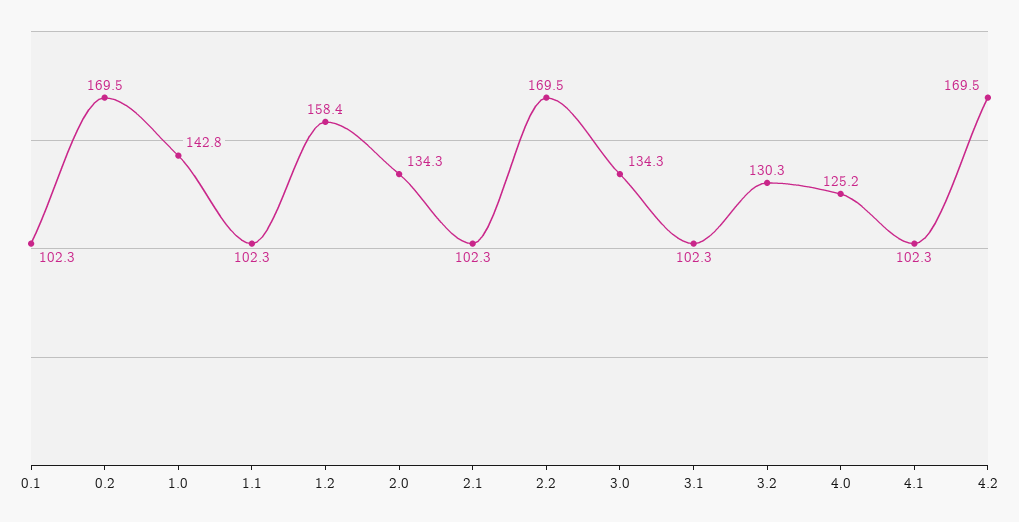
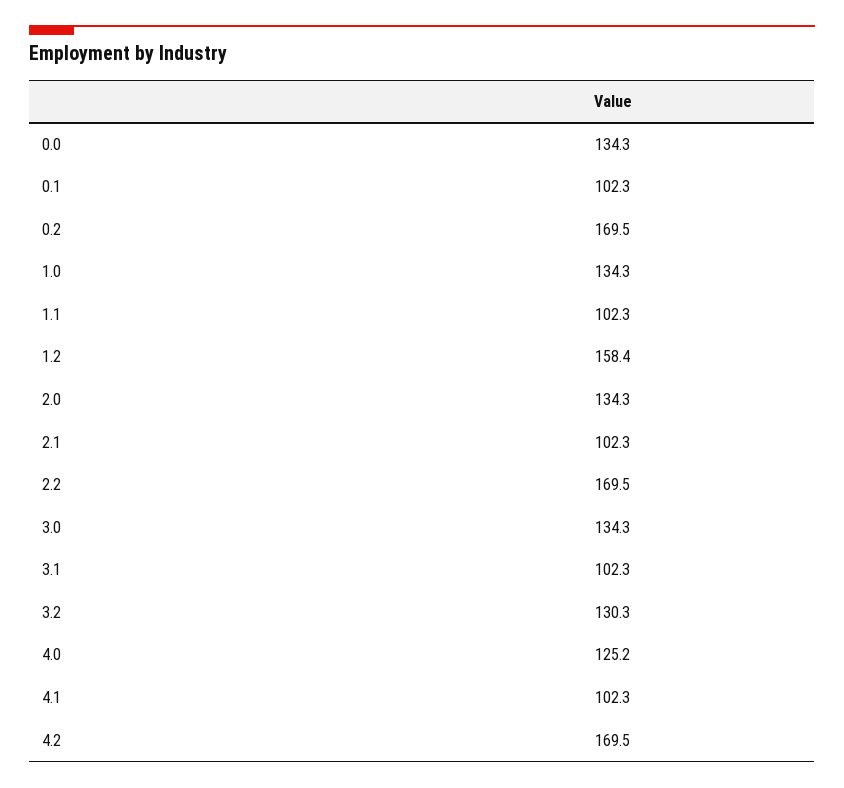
  {
    "0.1": 102.3,
    "0.2": 169.5,
-   "1.0": 142.8,
+   "1.0": 134.3,
    "1.1": 102.3,
    "1.2": 158.4,
    "2.0": 134.3,
    "2.1": 102.3,
    "2.2": 169.5,
    "3.0": 134.3,
    "3.1": 102.3,
    "3.2": 130.3,
    "4.0": 125.2,
    "4.1": 102.3,
-   "4.2": 169.5
+   "4.2": 169.5,
+   "0.0": 134.3
  }

